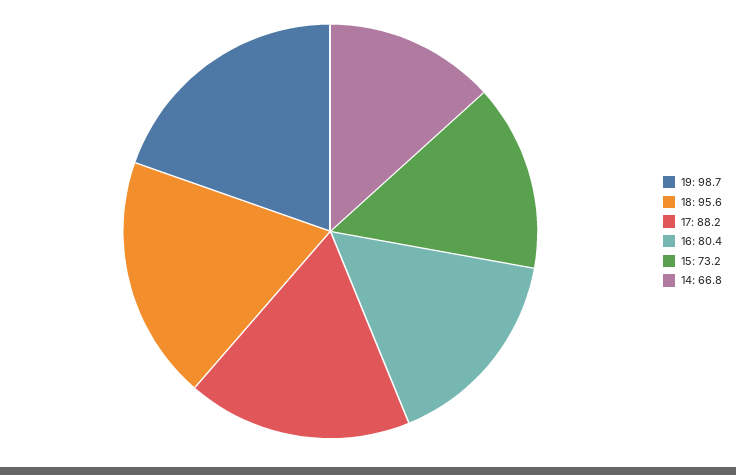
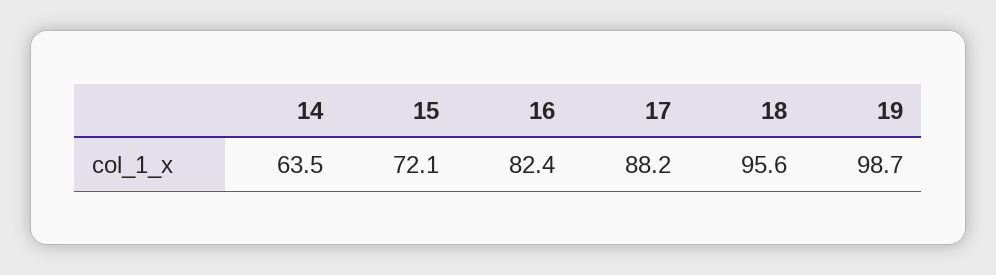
  {
    "19": 98.7,
    "18": 95.6,
    "17": 88.2,
-   "16": 80.4,
+   "16": 82.4,
-   "15": 73.2,
+   "15": 72.1,
-   "14": 66.8
+   "14": 63.5
  }

